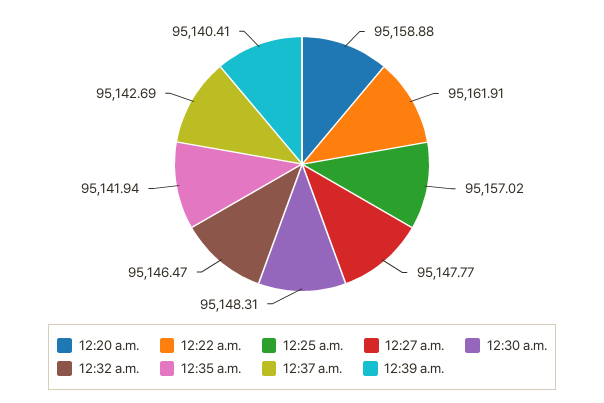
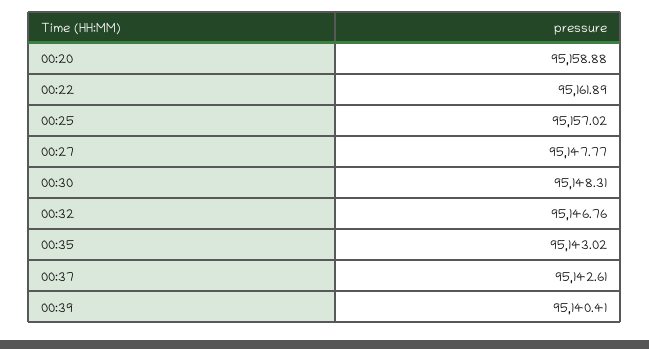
  {
    "12:20 a.m.": 95158.88,
-   "12:22 a.m.": 95161.91,
+   "12:22 a.m.": 95161.89,
    "12:25 a.m.": 95157.02,
    "12:27 a.m.": 95147.77,
    "12:30 a.m.": 95148.31,
-   "12:32 a.m.": 95146.47,
+   "12:32 a.m.": 95146.76,
-   "12:35 a.m.": 95141.94,
+   "12:35 a.m.": 95143.02,
-   "12:37 a.m.": 95142.69,
+   "12:37 a.m.": 95142.61,
    "12:39 a.m.": 95140.41
  }

